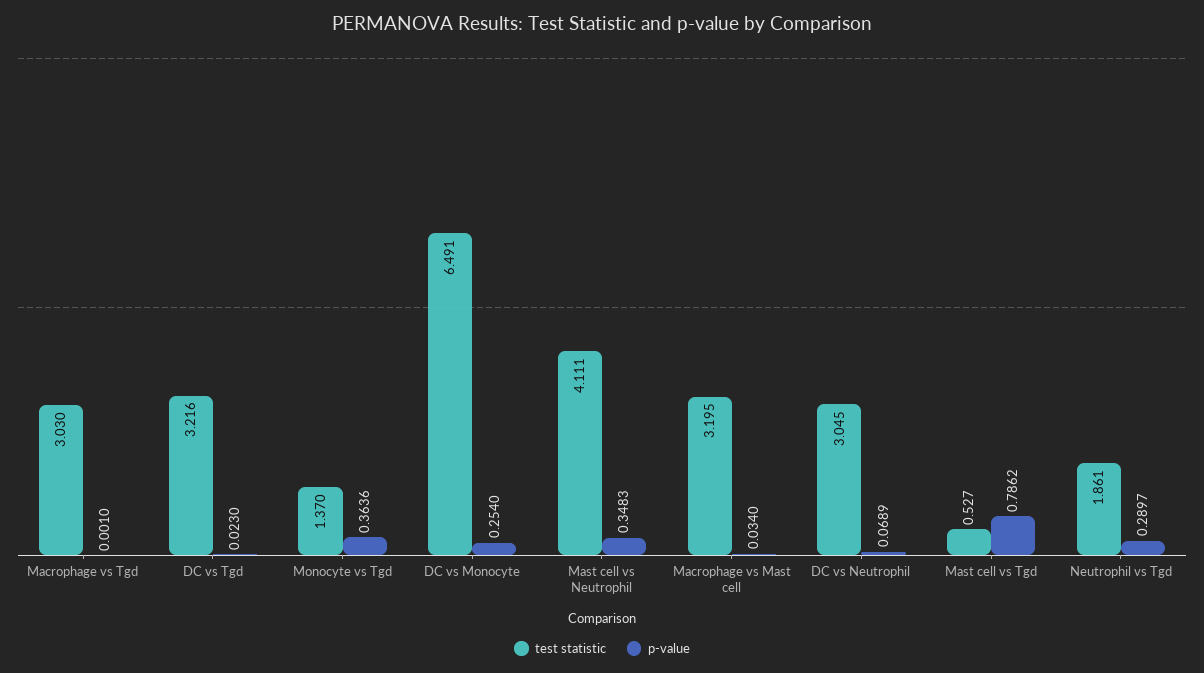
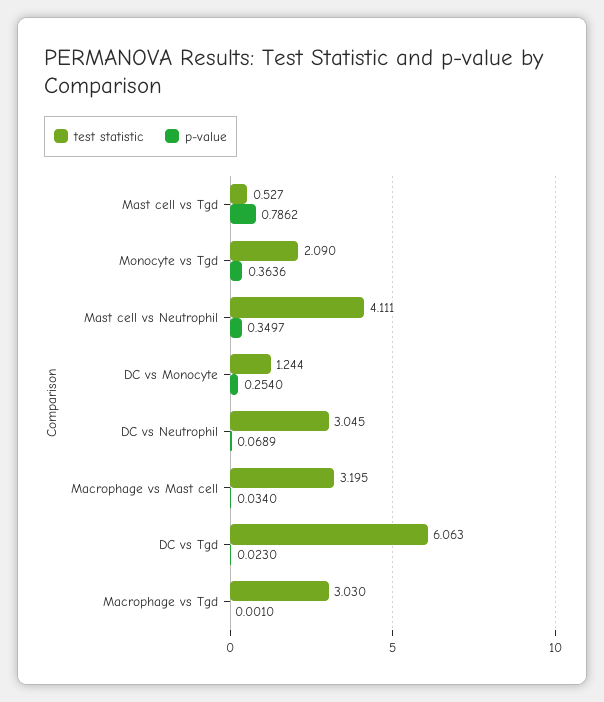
  {
    "test statistic": {
      "Macrophage vs Tgd": 3.03,
-     "DC vs Tgd": 3.216,
+     "DC vs Tgd": 6.063,
-     "Monocyte vs Tgd": 1.37,
+     "Monocyte vs Tgd": 2.09,
-     "DC vs Monocyte": 6.491,
+     "DC vs Monocyte": 1.244,
      "Mast cell vs Neutrophil": 4.111,
      "Macrophage vs Mast cell": 3.195,
      "DC vs Neutrophil": 3.045,
-     "Mast cell vs Tgd": 0.527,
+     "Mast cell vs Tgd": 0.527
-     "Neutrophil vs Tgd": 1.861
    },
    "p-value": {
      "Macrophage vs Tgd": 0.001,
      "DC vs Tgd": 0.023,
      "Monocyte vs Tgd": 0.3636,
      "DC vs Monocyte": 0.254,
-     "Mast cell vs Neutrophil": 0.3483,
+     "Mast cell vs Neutrophil": 0.3497,
      "Macrophage vs Mast cell": 0.034,
      "DC vs Neutrophil": 0.0689,
-     "Mast cell vs Tgd": 0.7862,
+     "Mast cell vs Tgd": 0.7862
-     "Neutrophil vs Tgd": 0.2897
    }
  }

